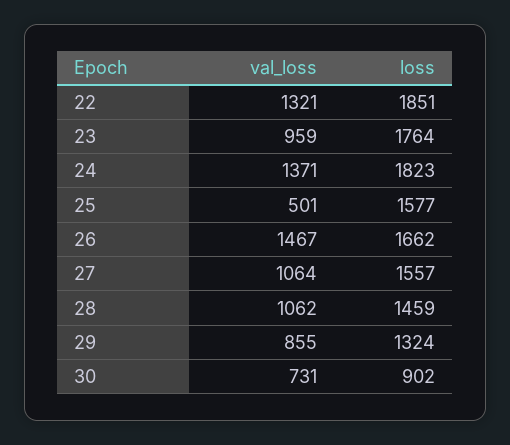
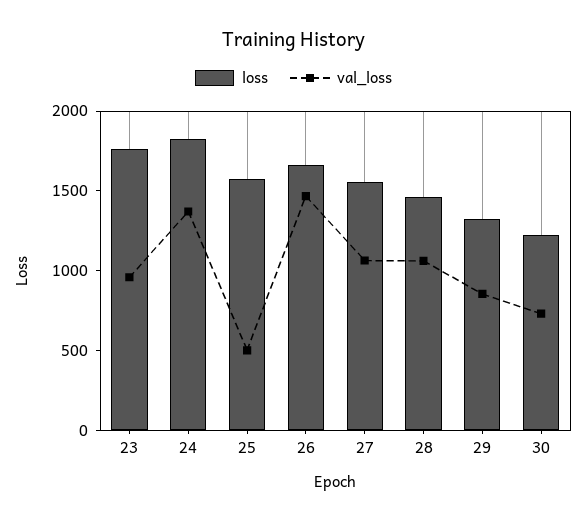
  {
    "val_loss": {
-     "22": 1321,
      "23": 959,
      "24": 1371,
      "25": 501,
      "26": 1467,
      "27": 1064,
      "28": 1062,
      "29": 855,
      "30": 731
    },
    "loss": {
-     "22": 1851,
      "23": 1764,
      "24": 1823,
      "25": 1577,
      "26": 1662,
      "27": 1557,
      "28": 1459,
      "29": 1324,
-     "30": 902
+     "30": 1200
    }
  }

